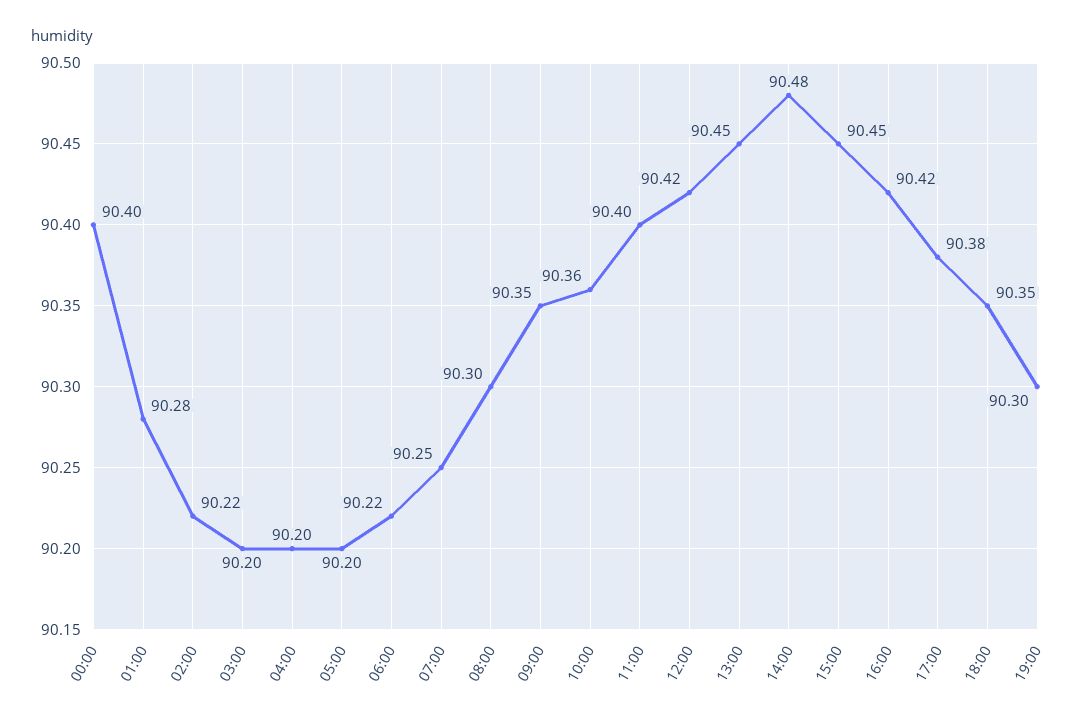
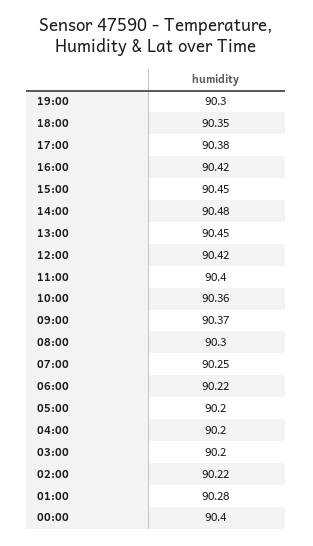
  {
    "00:00": 90.4,
    "01:00": 90.28,
    "02:00": 90.22,
    "03:00": 90.2,
    "04:00": 90.2,
    "05:00": 90.2,
    "06:00": 90.22,
    "07:00": 90.25,
    "08:00": 90.3,
-   "09:00": 90.35,
+   "09:00": 90.37,
    "10:00": 90.36,
    "11:00": 90.4,
    "12:00": 90.42,
    "13:00": 90.45,
    "14:00": 90.48,
    "15:00": 90.45,
    "16:00": 90.42,
    "17:00": 90.38,
    "18:00": 90.35,
    "19:00": 90.3
  }

